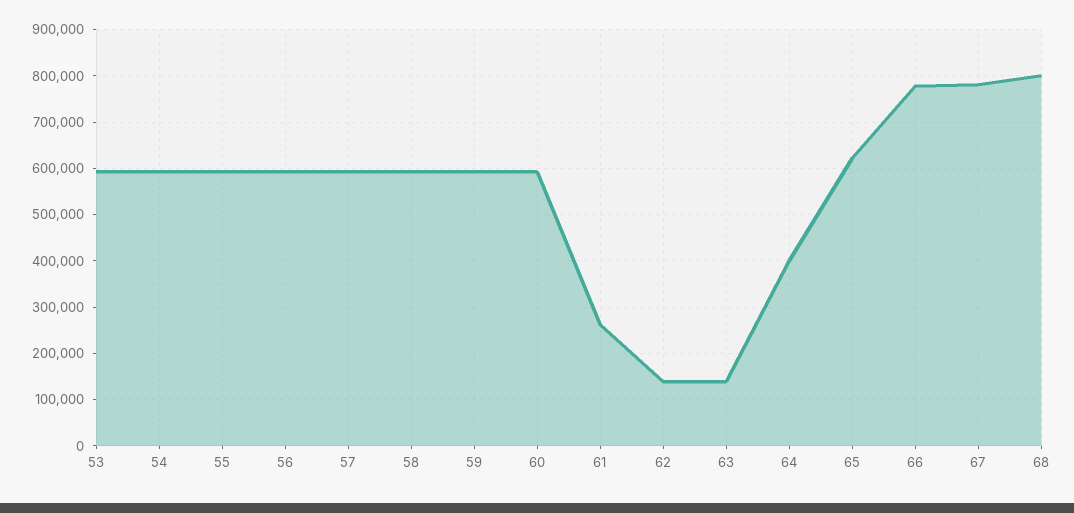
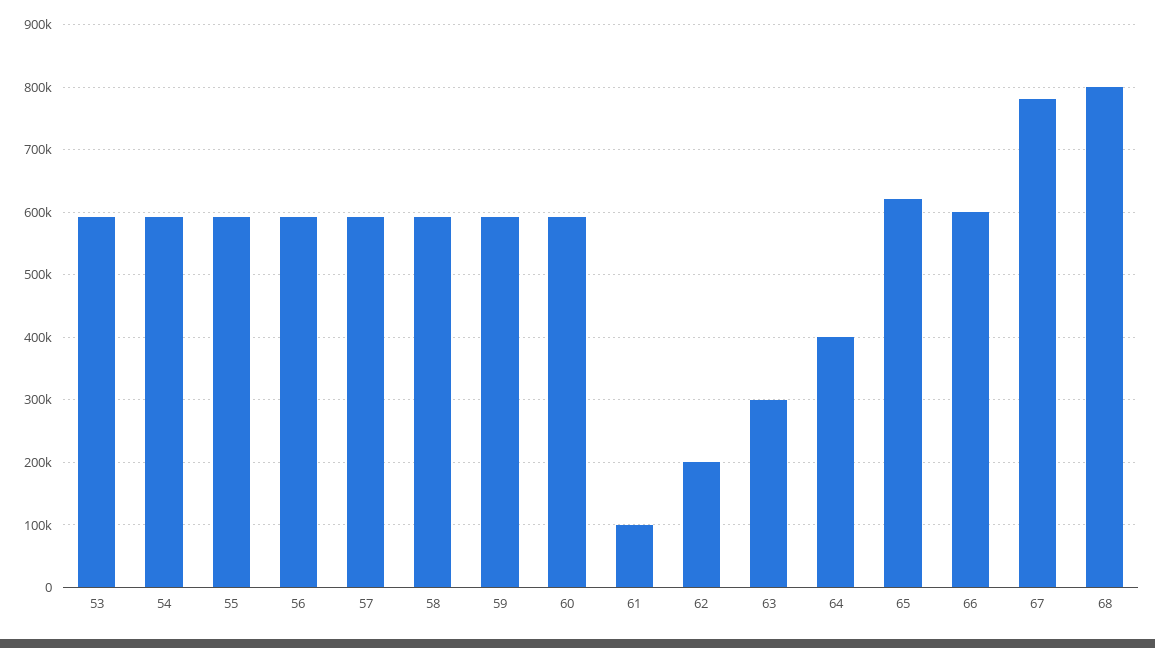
  {
    "53": 590000,
    "54": 590000,
    "55": 590000,
    "56": 590000,
    "57": 590000,
    "58": 590000,
    "59": 590000,
    "60": 590000,
-   "61": 260000,
+   "61": 100000,
-   "62": 140000,
+   "62": 200000,
-   "63": 140000,
+   "63": 300000,
    "64": 400000,
    "65": 620000,
-   "66": 780000,
+   "66": 600000,
    "67": 780000,
    "68": 800000
  }

